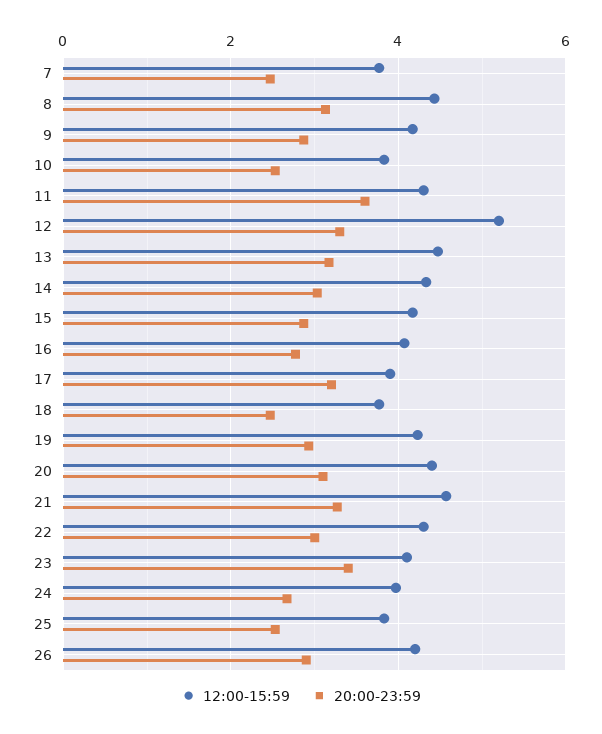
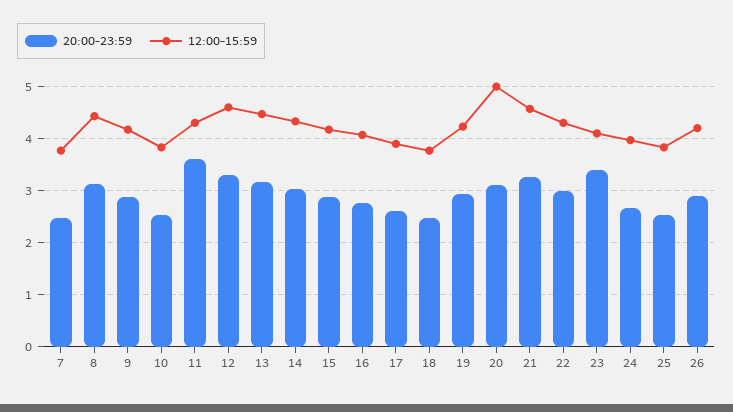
  {
    "12:00-15:59": {
      "7": 3.8,
      "8": 4.4,
      "9": 4.2,
      "10": 3.8,
      "11": 4.4,
-     "12": 5.2,
+     "12": 4.6,
      "13": 4.4,
      "14": 4.4,
      "15": 4.2,
      "16": 4,
      "17": 4,
      "18": 3.8,
      "19": 4.2,
-     "20": 4.4,
+     "20": 5,
      "21": 4.6,
      "22": 4.4,
      "23": 4.2,
      "24": 4,
      "25": 3.8,
      "26": 4.2
    },
    "20:00-23:59": {
      "7": 2.4,
      "8": 3.2,
      "9": 2.8,
      "10": 2.6,
      "11": 3.6,
      "12": 3.4,
      "13": 3.2,
      "14": 3,
      "15": 2.8,
      "16": 2.8,
-     "17": 3.2,
+     "17": 2.6,
      "18": 2.4,
      "19": 3,
      "20": 3.2,
      "21": 3.2,
      "22": 3,
      "23": 3.4,
      "24": 2.6,
      "25": 2.6,
      "26": 3
    }
  }

